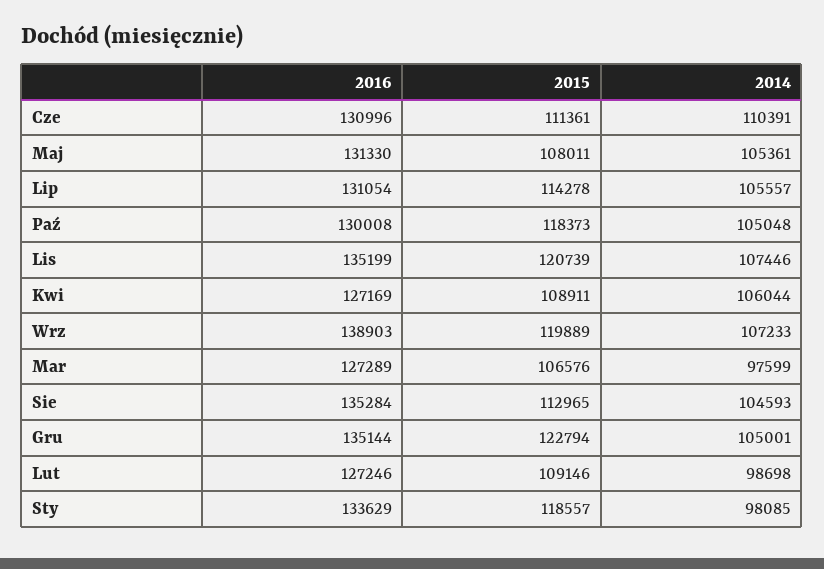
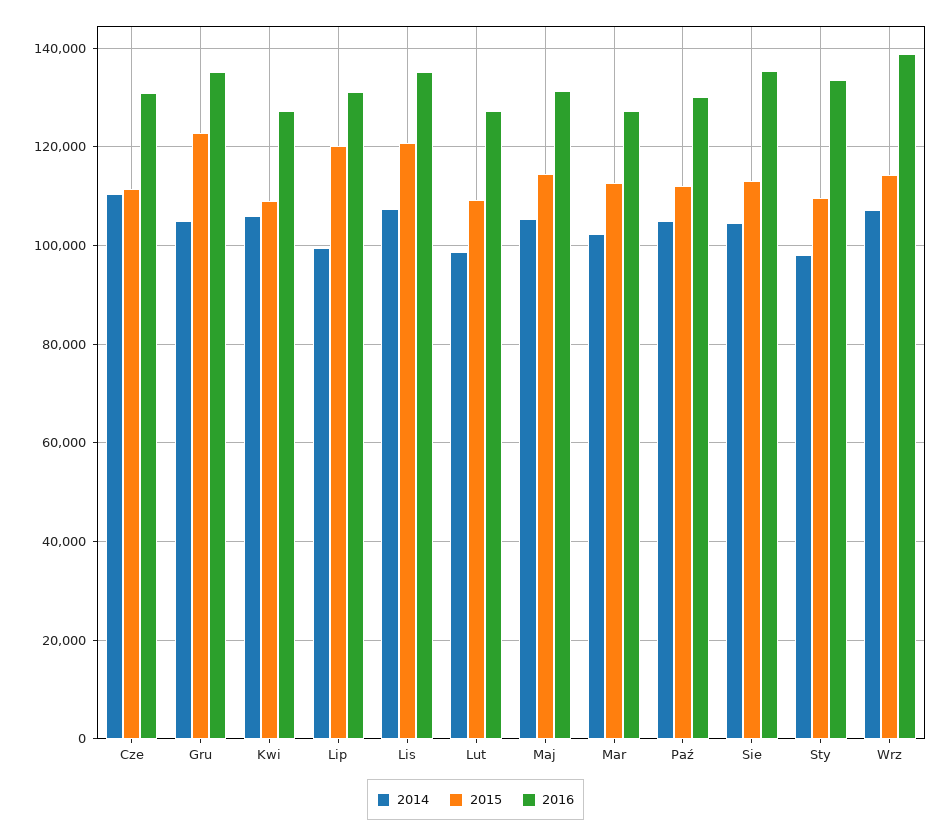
  {
    "2016": {
      "Cze": 130996,
      "Maj": 131330,
      "Lip": 131054,
      "Paź": 130008,
      "Lis": 135199,
      "Kwi": 127169,
      "Wrz": 138903,
      "Mar": 127289,
      "Sie": 135284,
      "Gru": 135144,
      "Lut": 127246,
      "Sty": 133629
    },
    "2015": {
      "Cze": 111361,
-     "Maj": 108011,
+     "Maj": 114000,
-     "Lip": 114278,
+     "Lip": 120000,
-     "Paź": 118373,
+     "Paź": 112000,
      "Lis": 120739,
      "Kwi": 108911,
-     "Wrz": 119889,
+     "Wrz": 114000,
-     "Mar": 106576,
+     "Mar": 112000,
      "Sie": 112965,
      "Gru": 122794,
      "Lut": 109146,
-     "Sty": 118557
+     "Sty": 110000
    },
    "2014": {
      "Cze": 110391,
      "Maj": 105361,
-     "Lip": 105557,
+     "Lip": 100000,
      "Paź": 105048,
      "Lis": 107446,
      "Kwi": 106044,
      "Wrz": 107233,
-     "Mar": 97599,
+     "Mar": 102000,
      "Sie": 104593,
      "Gru": 105001,
      "Lut": 98698,
      "Sty": 98085
    }
  }

